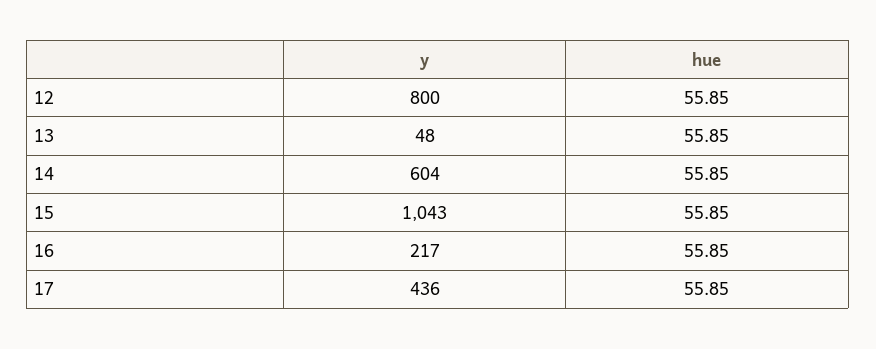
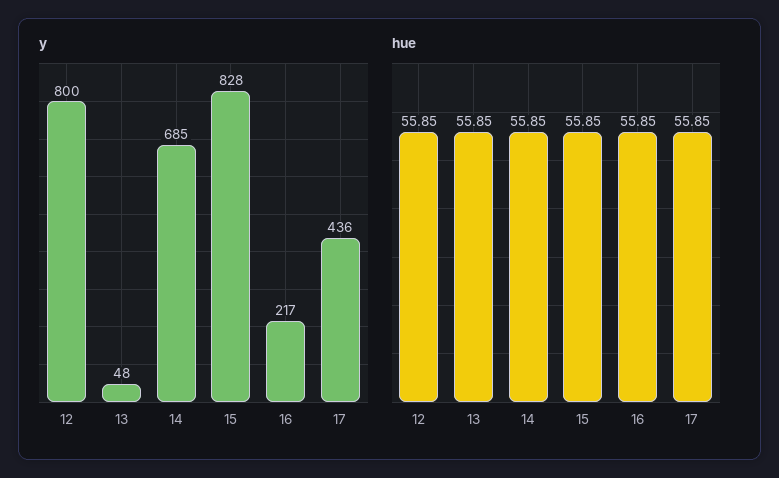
  {
    "y": {
      "12": 800,
      "13": 48,
-     "14": 604,
+     "14": 685,
-     "15": 1043,
+     "15": 828,
      "16": 217,
      "17": 436
    },
    "hue": {
      "12": 55.85,
      "13": 55.85,
      "14": 55.85,
      "15": 55.85,
      "16": 55.85,
      "17": 55.85
    }
  }

